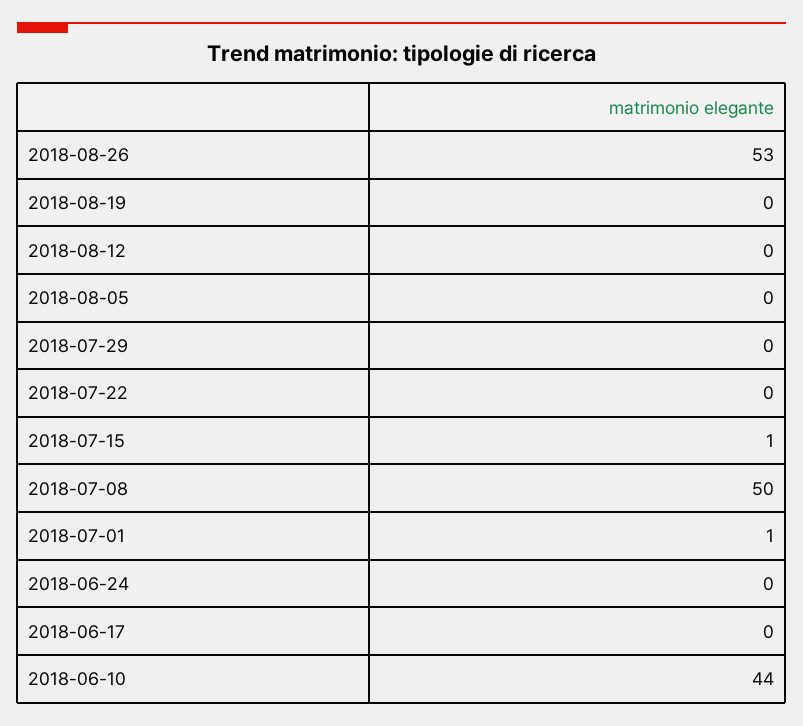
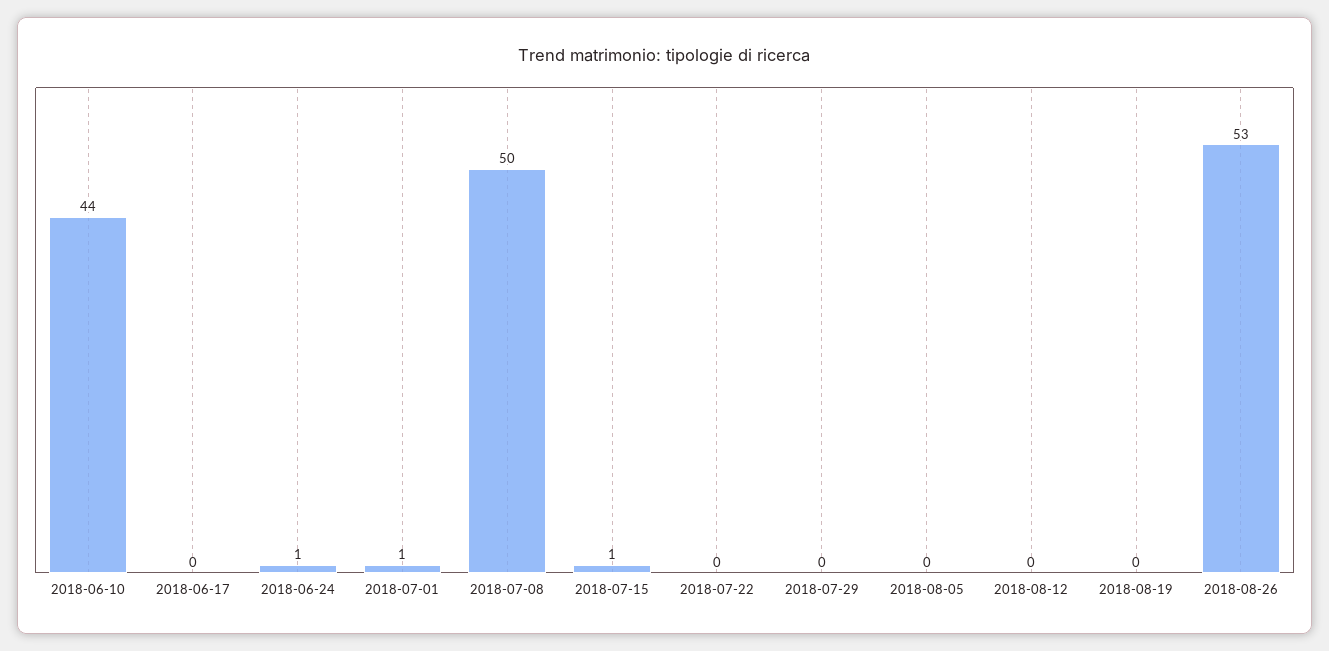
  {
    "2018-08-26": 53,
    "2018-08-19": 0,
    "2018-08-12": 0,
    "2018-08-05": 0,
    "2018-07-29": 0,
    "2018-07-22": 0,
    "2018-07-15": 1,
    "2018-07-08": 50,
    "2018-07-01": 1,
-   "2018-06-24": 0,
+   "2018-06-24": 1,
    "2018-06-17": 0,
    "2018-06-10": 44
  }

